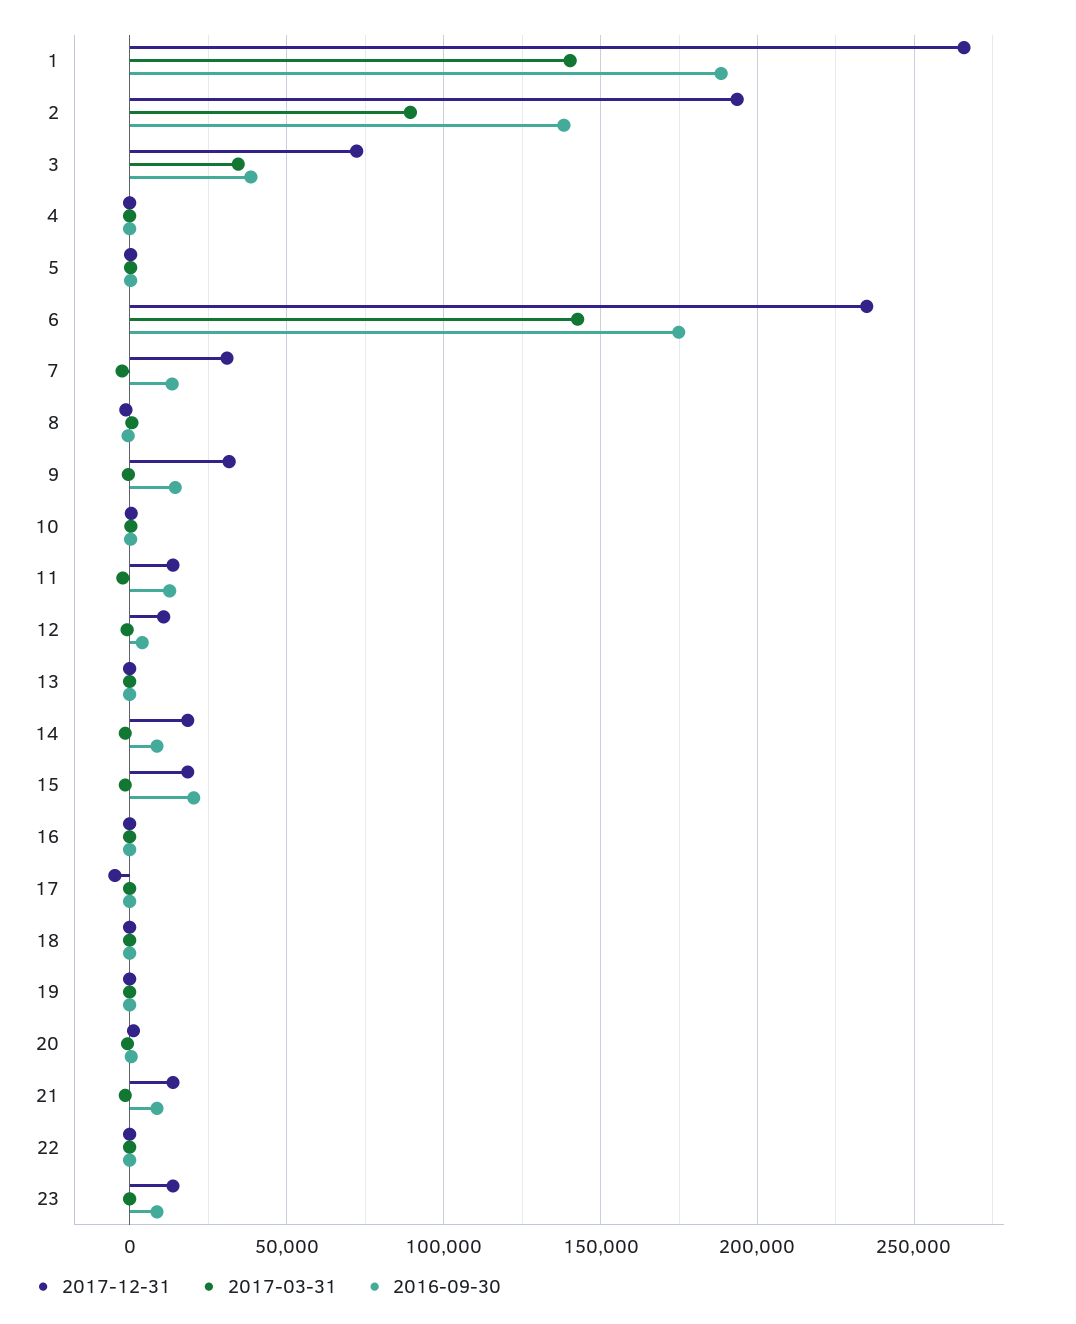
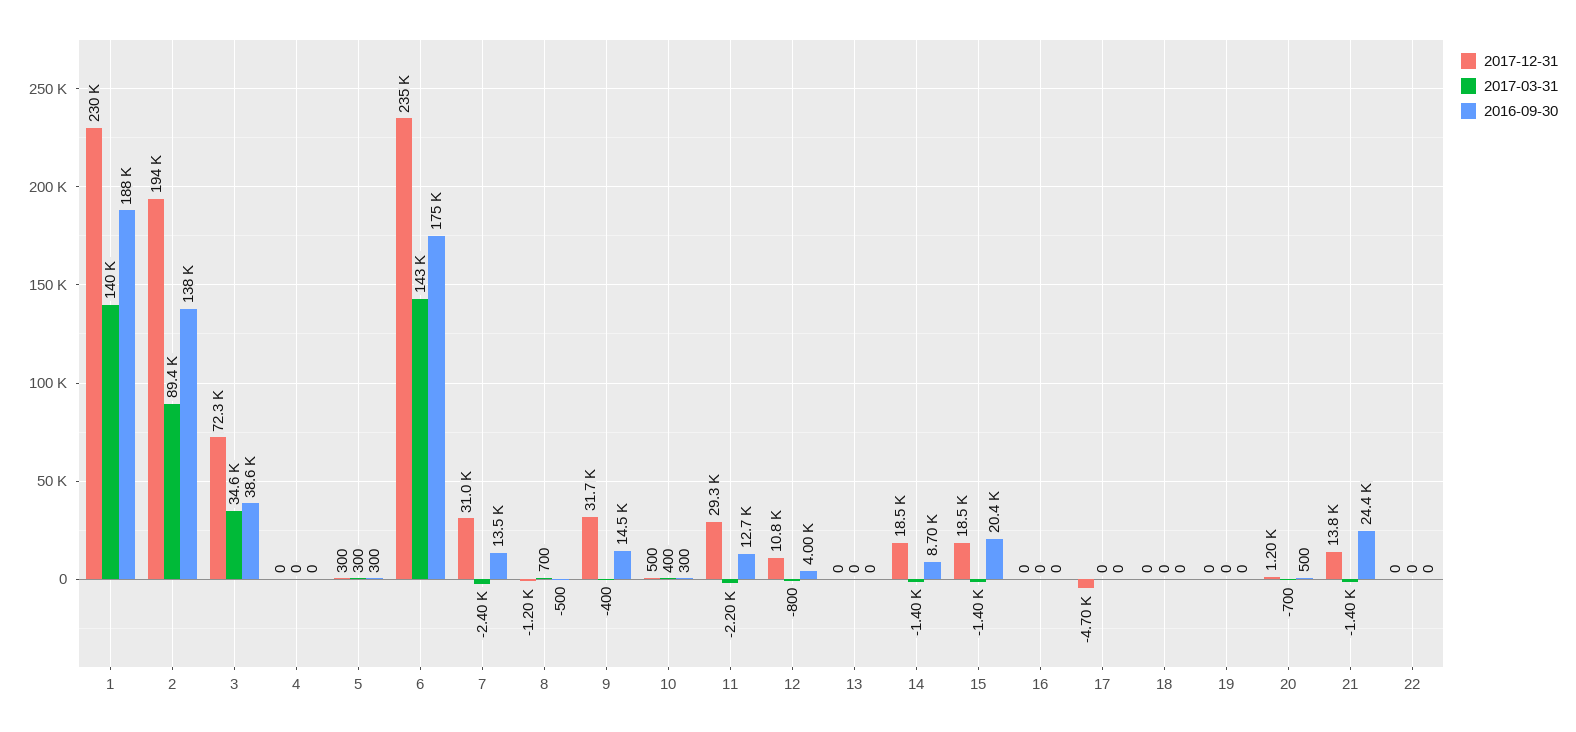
  {
    "2017-12-31": {
-     "1": 265000,
+     "1": 230000,
      "2": 194000,
      "3": 72300,
      "4": 0,
      "5": 300,
      "6": 235000,
      "7": 31000,
      "8": -1200,
      "9": 31700,
      "10": 500,
-     "11": 15000,
+     "11": 29300,
      "12": 10800,
      "13": 0,
      "14": 18500,
      "15": 18500,
      "16": 0,
      "17": -4700,
      "18": 0,
      "19": 0,
      "20": 1200,
      "21": 13800,
-     "22": 0,
+     "22": 0
-     "23": 15000
    },
    "2017-03-31": {
      "1": 140000,
      "2": 89400,
      "3": 34600,
      "4": 0,
      "5": 300,
      "6": 143000,
      "7": -2400,
      "8": 700,
      "9": -400,
      "10": 400,
      "11": -2200,
      "12": -800,
      "13": 0,
      "14": -1400,
      "15": -1400,
      "16": 0,
      "17": 0,
      "18": 0,
      "19": 0,
      "20": -700,
      "21": -1400,
-     "22": 0,
+     "22": 0
-     "23": 0
    },
    "2016-09-30": {
      "1": 188000,
      "2": 138000,
      "3": 38600,
      "4": 0,
      "5": 300,
      "6": 175000,
      "7": 13500,
      "8": -500,
      "9": 14500,
      "10": 300,
      "11": 12700,
      "12": 4000,
      "13": 0,
      "14": 8700,
      "15": 20400,
      "16": 0,
      "17": 0,
      "18": 0,
      "19": 0,
      "20": 500,
-     "21": 10000,
+     "21": 24400,
-     "22": 0,
+     "22": 0
-     "23": 10000
    }
  }

